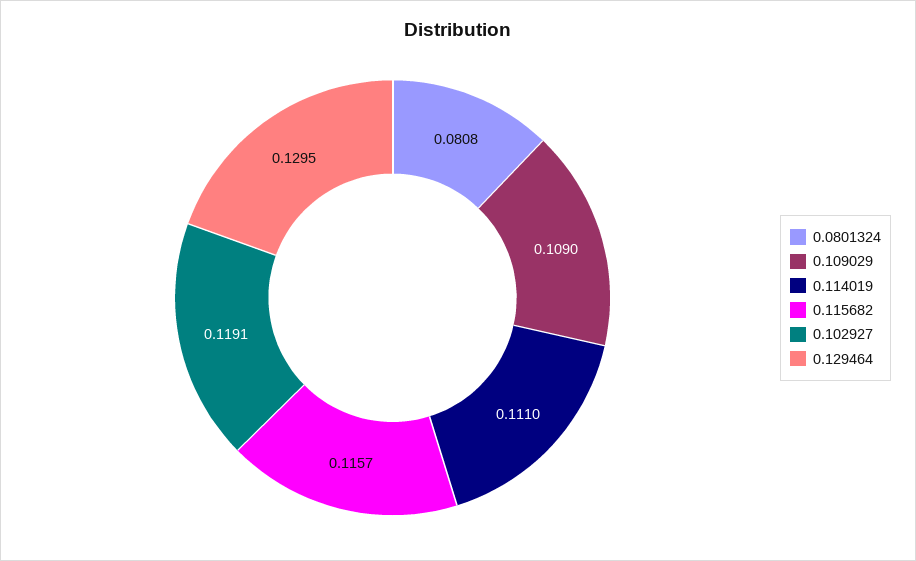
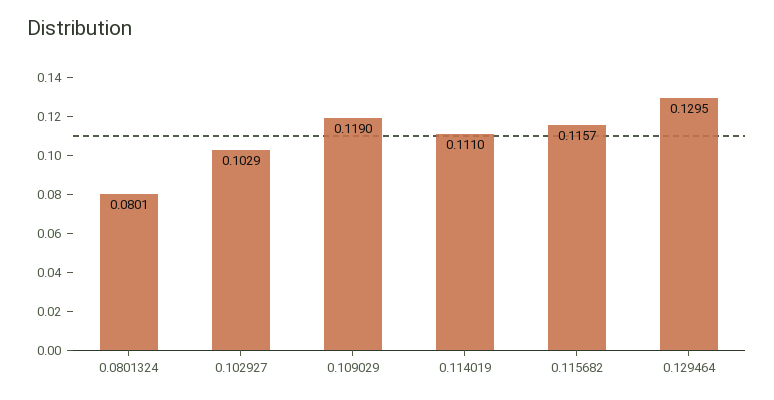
  {
-   "0.0801324": 0.0808,
+   "0.0801324": 0.0801,
-   "0.109029": 0.109,
+   "0.109029": 0.119,
    "0.114019": 0.111,
    "0.115682": 0.1157,
-   "0.102927": 0.1191,
+   "0.102927": 0.1029,
    "0.129464": 0.1295
  }

